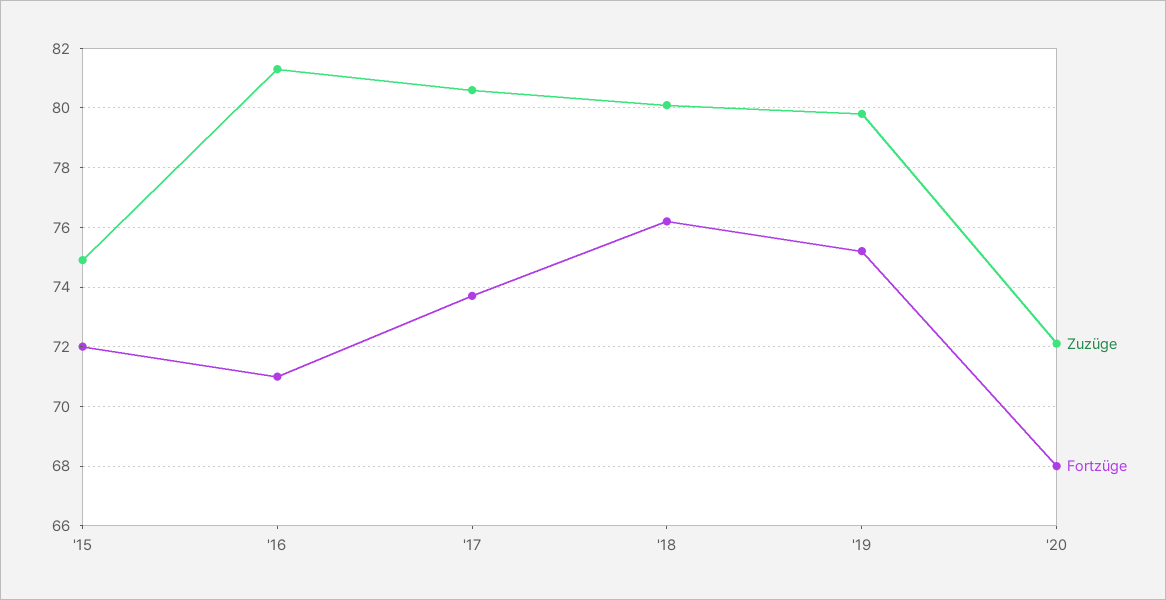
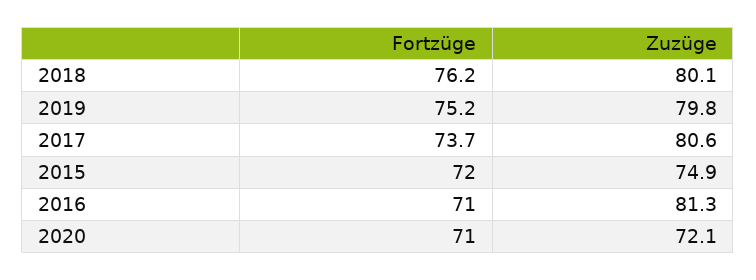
  {
    "Zuzüge": {
      "'15": 74.9,
      "'16": 81.3,
      "'17": 80.6,
      "'18": 80.1,
      "'19": 79.8,
      "'20": 72.1
    },
    "Fortzüge": {
      "'15": 72,
      "'16": 71,
      "'17": 73.7,
      "'18": 76.2,
      "'19": 75.2,
-     "'20": 68
+     "'20": 71
    }
  }

